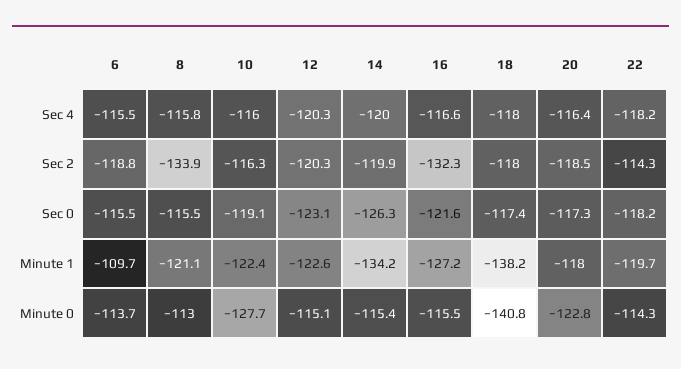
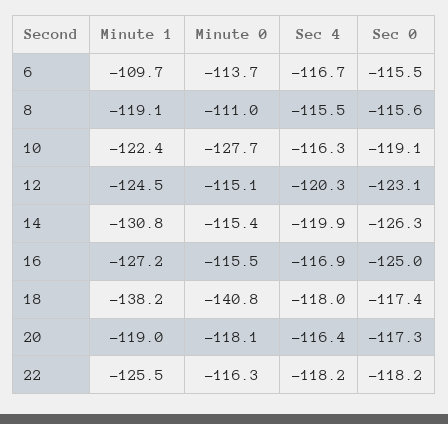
  {
    "6": {
-     "Sec 4": -115.5,
+     "Sec 4": -116.7,
-     "Sec 2": -118.8,
      "Sec 0": -115.5,
      "Minute 1": -109.7,
      "Minute 0": -113.7
    },
    "8": {
-     "Sec 4": -115.8,
+     "Sec 4": -115.5,
-     "Sec 2": -133.9,
-     "Sec 0": -115.5,
+     "Sec 0": -115.6,
-     "Minute 1": -121.1,
+     "Minute 1": -119.1,
-     "Minute 0": -113
+     "Minute 0": -111
    },
    "10": {
-     "Sec 4": -116,
+     "Sec 4": -116.3,
-     "Sec 2": -116.3,
      "Sec 0": -119.1,
      "Minute 1": -122.4,
      "Minute 0": -127.7
    },
    "12": {
      "Sec 4": -120.3,
-     "Sec 2": -120.3,
      "Sec 0": -123.1,
-     "Minute 1": -122.6,
+     "Minute 1": -124.5,
      "Minute 0": -115.1
    },
    "14": {
-     "Sec 4": -120,
+     "Sec 4": -119.9,
-     "Sec 2": -119.9,
      "Sec 0": -126.3,
-     "Minute 1": -134.2,
+     "Minute 1": -130.8,
      "Minute 0": -115.4
    },
    "16": {
-     "Sec 4": -116.6,
+     "Sec 4": -116.9,
-     "Sec 2": -132.3,
-     "Sec 0": -121.6,
+     "Sec 0": -125,
      "Minute 1": -127.2,
      "Minute 0": -115.5
    },
    "18": {
      "Sec 4": -118,
-     "Sec 2": -118,
      "Sec 0": -117.4,
      "Minute 1": -138.2,
      "Minute 0": -140.8
    },
    "20": {
      "Sec 4": -116.4,
-     "Sec 2": -118.5,
      "Sec 0": -117.3,
-     "Minute 1": -118,
+     "Minute 1": -119,
-     "Minute 0": -122.8
+     "Minute 0": -118.1
    },
    "22": {
      "Sec 4": -118.2,
-     "Sec 2": -114.3,
      "Sec 0": -118.2,
-     "Minute 1": -119.7,
+     "Minute 1": -125.5,
-     "Minute 0": -114.3
+     "Minute 0": -116.3
    }
  }

